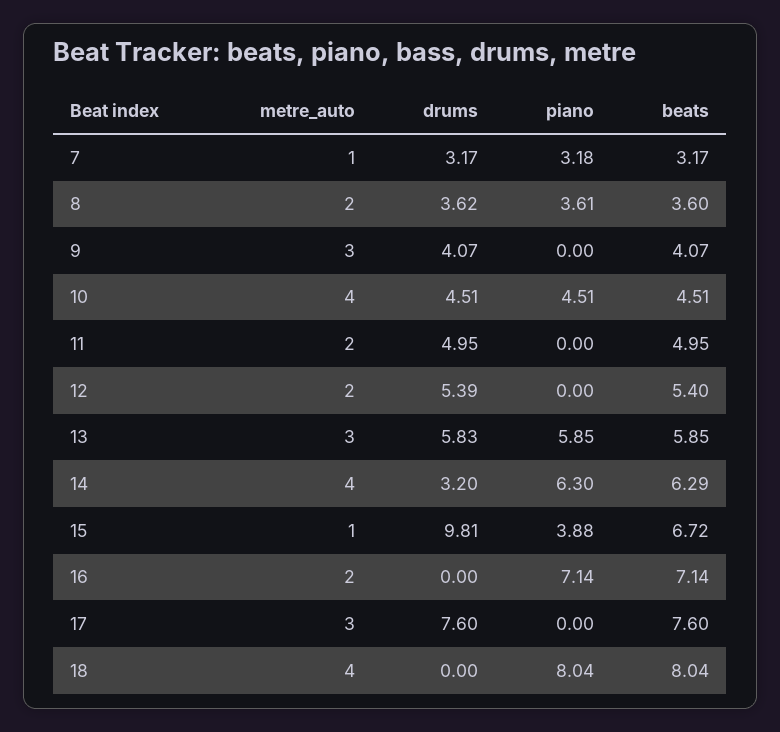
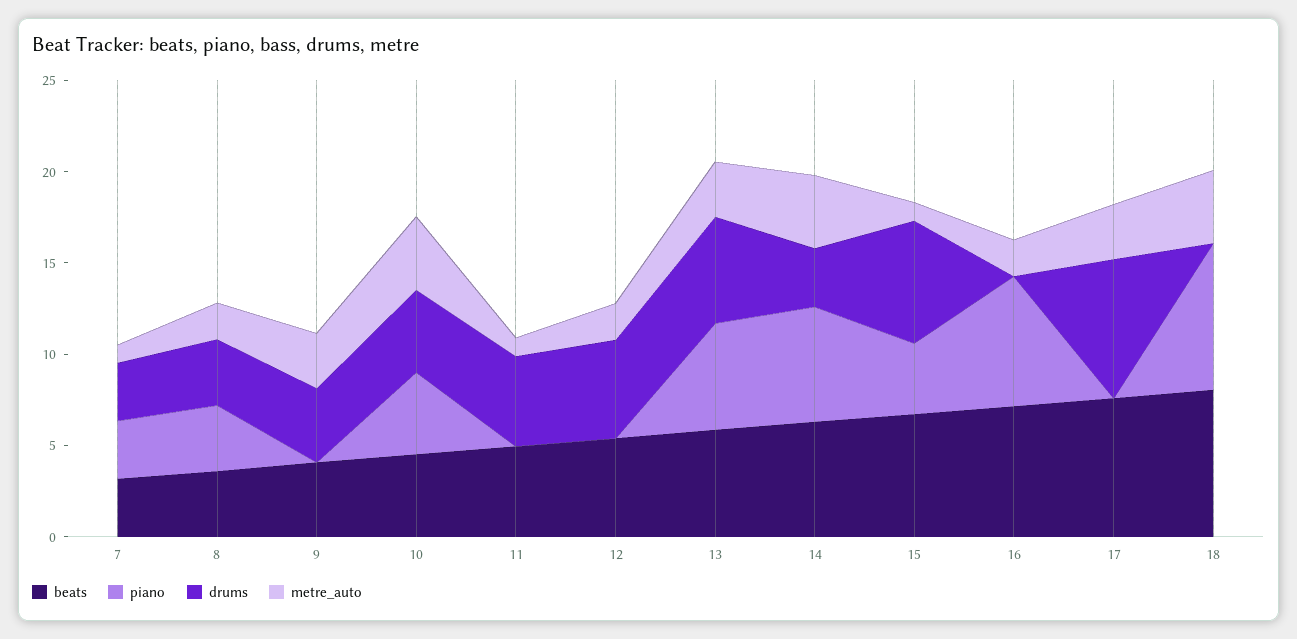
  {
    "metre_auto": {
      "7": 1,
      "8": 2,
      "9": 3,
      "10": 4,
-     "11": 2,
+     "11": 1,
      "12": 2,
      "13": 3,
      "14": 4,
      "15": 1,
      "16": 2,
      "17": 3,
      "18": 4
    },
    "drums": {
      "7": 3.17,
      "8": 3.62,
      "9": 4.07,
      "10": 4.51,
      "11": 4.95,
      "12": 5.39,
      "13": 5.83,
      "14": 3.2,
-     "15": 9.81,
+     "15": 7,
      "16": 0,
      "17": 7.6,
      "18": 0
    },
    "piano": {
      "7": 3.18,
      "8": 3.61,
      "9": 0,
      "10": 4.51,
      "11": 0,
      "12": 0,
      "13": 5.85,
      "14": 6.3,
      "15": 3.88,
      "16": 7.14,
      "17": 0,
      "18": 8.04
    },
    "beats": {
      "7": 3.17,
      "8": 3.6,
      "9": 4.07,
      "10": 4.51,
      "11": 4.95,
      "12": 5.4,
      "13": 5.85,
      "14": 6.29,
      "15": 6.72,
      "16": 7.14,
      "17": 7.6,
      "18": 8.04
    }
  }

